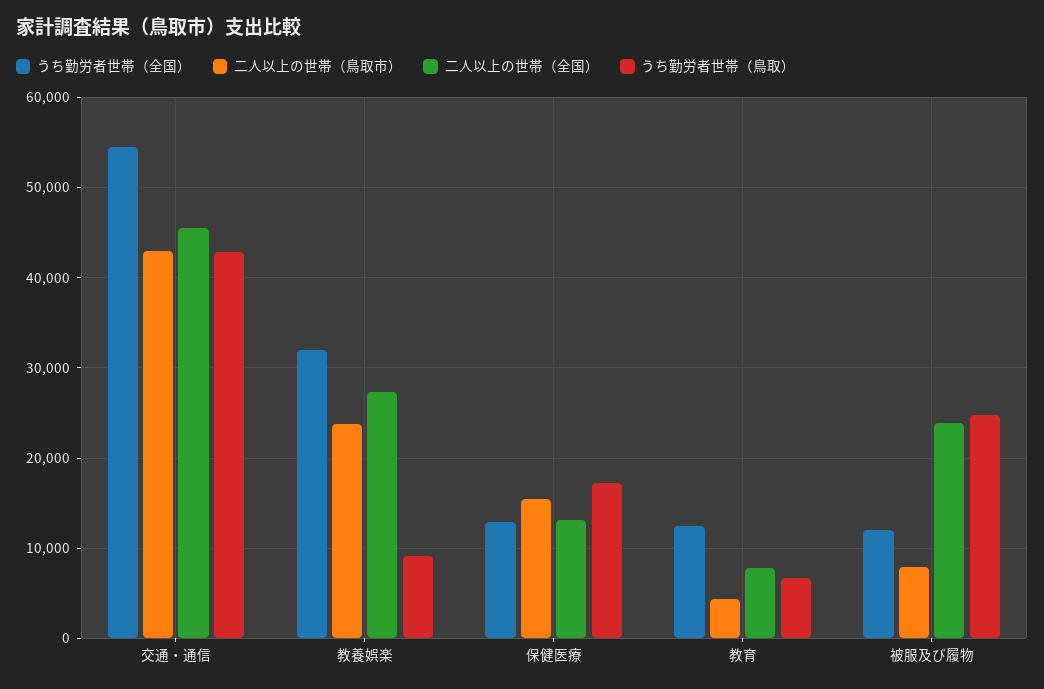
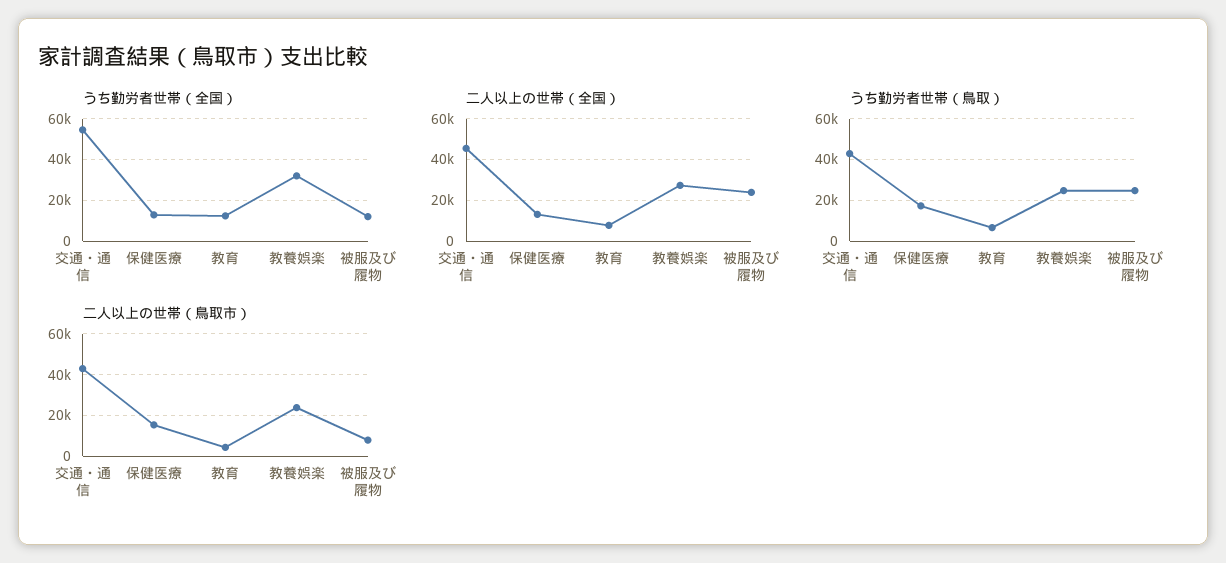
  {
    "うち勤労者世帯（全国）": {
      "交通・通信": 55000,
      "教養娯楽": 32000,
      "保健医療": 13000,
      "教育": 12000,
      "被服及び履物": 12000
    },
    "二人以上の世帯（鳥取市）": {
      "交通・通信": 43000,
      "教養娯楽": 24000,
      "保健医療": 15000,
      "教育": 4000,
      "被服及び履物": 8000
    },
    "二人以上の世帯（全国）": {
      "交通・通信": 45000,
      "教養娯楽": 27000,
      "保健医療": 13000,
      "教育": 8000,
      "被服及び履物": 24000
    },
    "うち勤労者世帯（鳥取）": {
      "交通・通信": 43000,
-     "教養娯楽": 9000,
+     "教養娯楽": 25000,
      "保健医療": 17000,
      "教育": 7000,
      "被服及び履物": 25000
    }
  }

